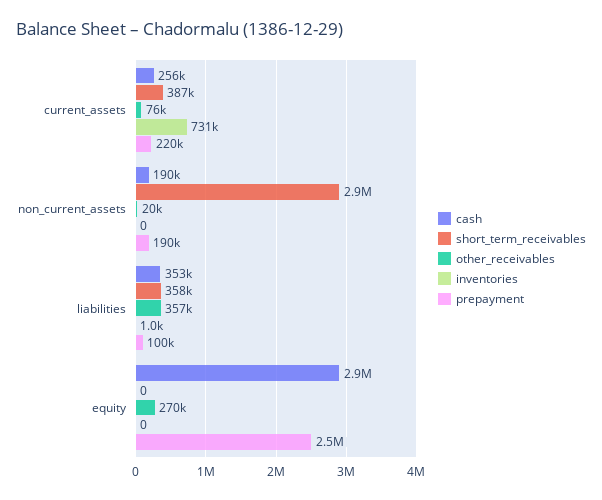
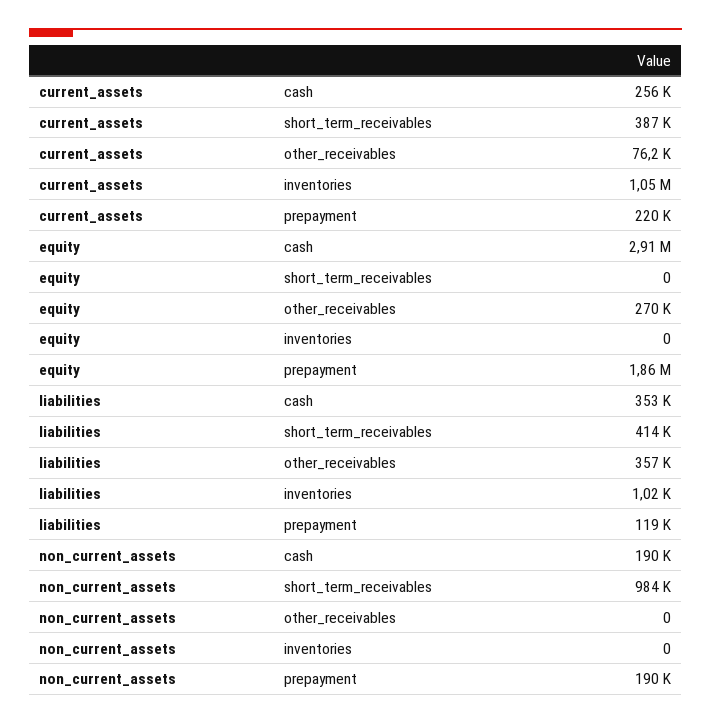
  {
    "cash": {
      "current_assets": 256000,
      "non_current_assets": 190000,
      "liabilities": 353000,
      "equity": 2910000
    },
    "short_term_receivables": {
      "current_assets": 387000,
-     "non_current_assets": 2900000,
+     "non_current_assets": 984000,
-     "liabilities": 358000,
+     "liabilities": 414000,
      "equity": 0
    },
    "other_receivables": {
      "current_assets": 76200,
-     "non_current_assets": 20000,
+     "non_current_assets": 0,
      "liabilities": 357000,
      "equity": 270000
    },
    "inventories": {
-     "current_assets": 731000,
+     "current_assets": 1050000,
      "non_current_assets": 0,
      "liabilities": 1020,
      "equity": 0
    },
    "prepayment": {
      "current_assets": 220000,
      "non_current_assets": 190000,
-     "liabilities": 100000,
+     "liabilities": 119000,
-     "equity": 2500000
+     "equity": 1860000
    }
  }

